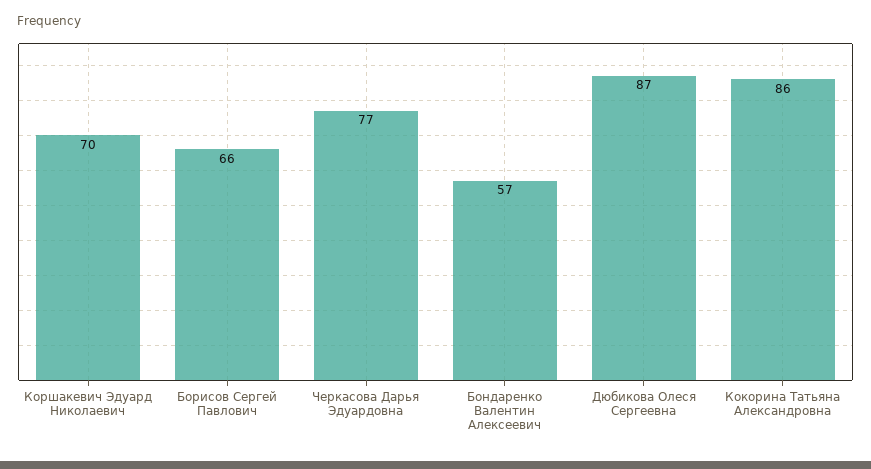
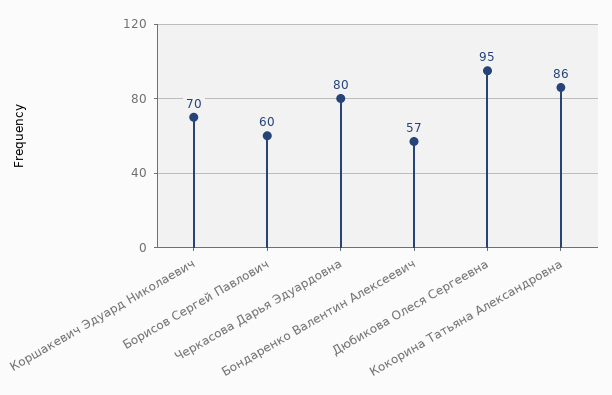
  {
    "Коршакевич Эдуард Николаевич": 70,
-   "Борисов Сергей Павлович": 66,
+   "Борисов Сергей Павлович": 60,
-   "Черкасова Дарья Эдуардовна": 77,
+   "Черкасова Дарья Эдуардовна": 80,
    "Бондаренко Валентин Алексеевич": 57,
-   "Дюбикова Олеся Сергеевна": 87,
+   "Дюбикова Олеся Сергеевна": 95,
    "Кокорина Татьяна Александровна": 86
  }

